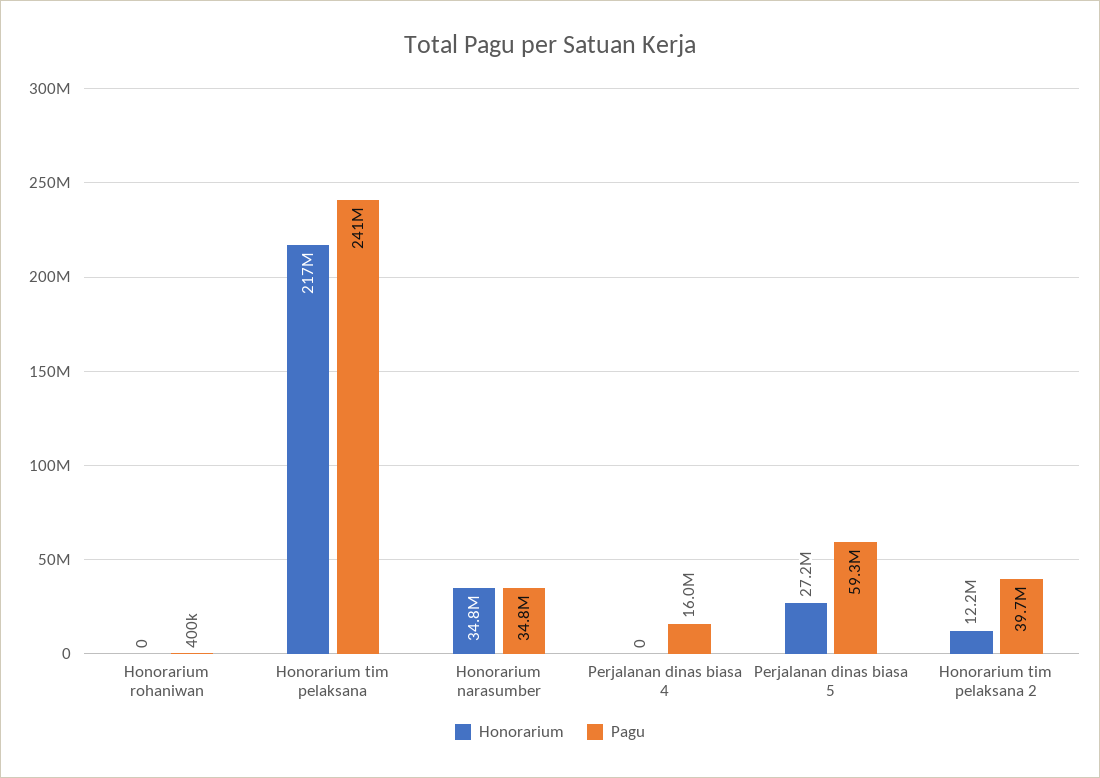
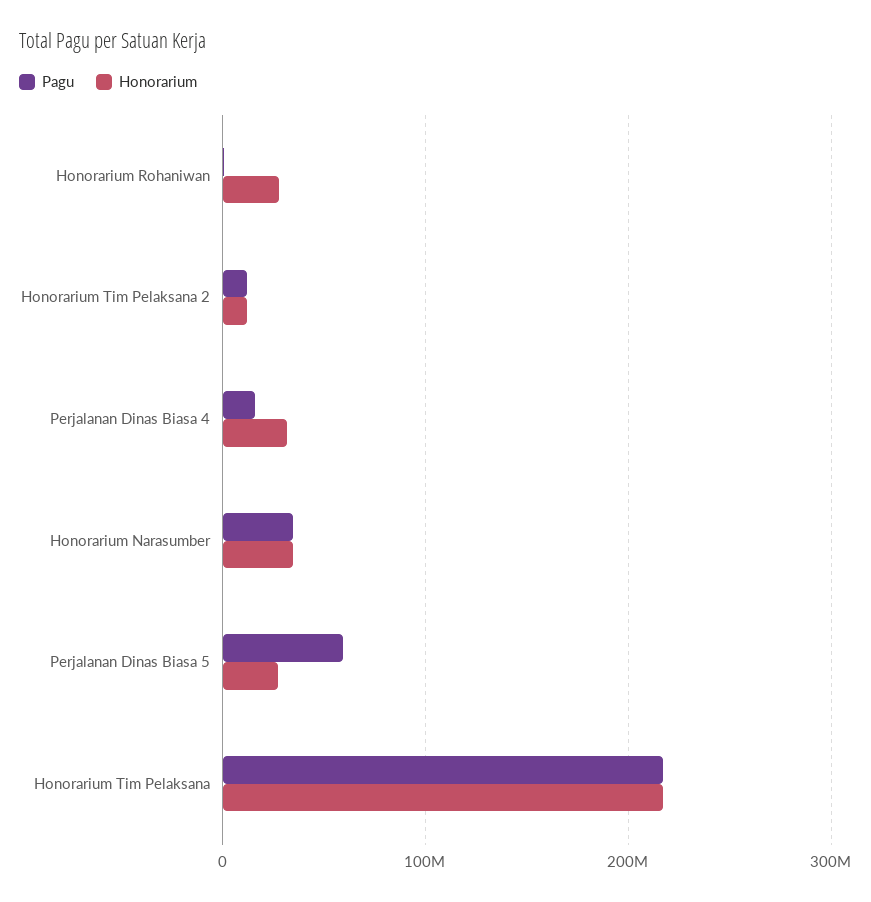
  {
    "Honorarium": {
-     "Honorarium rohaniwan": 0,
+     "Honorarium rohaniwan": 30000000,
      "Honorarium tim pelaksana": 217000000,
      "Honorarium narasumber": 34800000,
-     "Perjalanan dinas biasa 4": 0,
+     "Perjalanan dinas biasa 4": 30000000,
      "Perjalanan dinas biasa 5": 27200000,
      "Honorarium tim pelaksana 2": 12200000
    },
    "Pagu": {
      "Honorarium rohaniwan": 400000,
-     "Honorarium tim pelaksana": 241000000,
+     "Honorarium tim pelaksana": 220000000,
      "Honorarium narasumber": 34800000,
      "Perjalanan dinas biasa 4": 16000000,
      "Perjalanan dinas biasa 5": 59300000,
-     "Honorarium tim pelaksana 2": 39700000
+     "Honorarium tim pelaksana 2": 10000000
    }
  }

